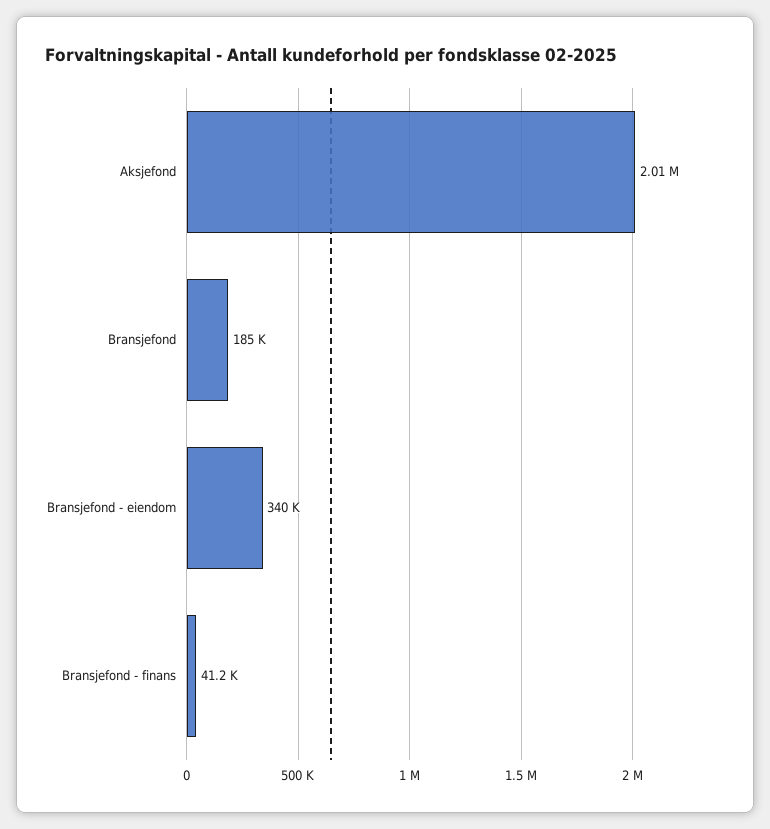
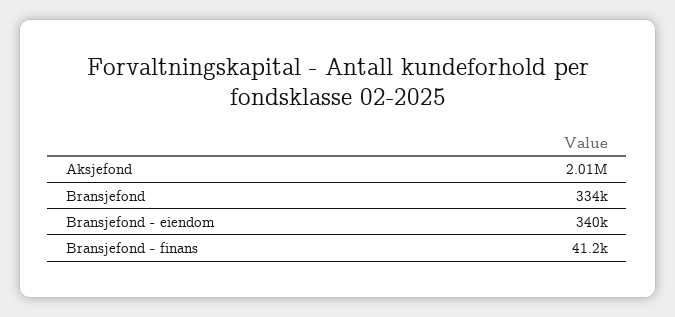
  {
    "Aksjefond": 2010000,
-   "Bransjefond": 185000,
+   "Bransjefond": 334000,
    "Bransjefond - eiendom": 340000,
    "Bransjefond - finans": 41200
  }

